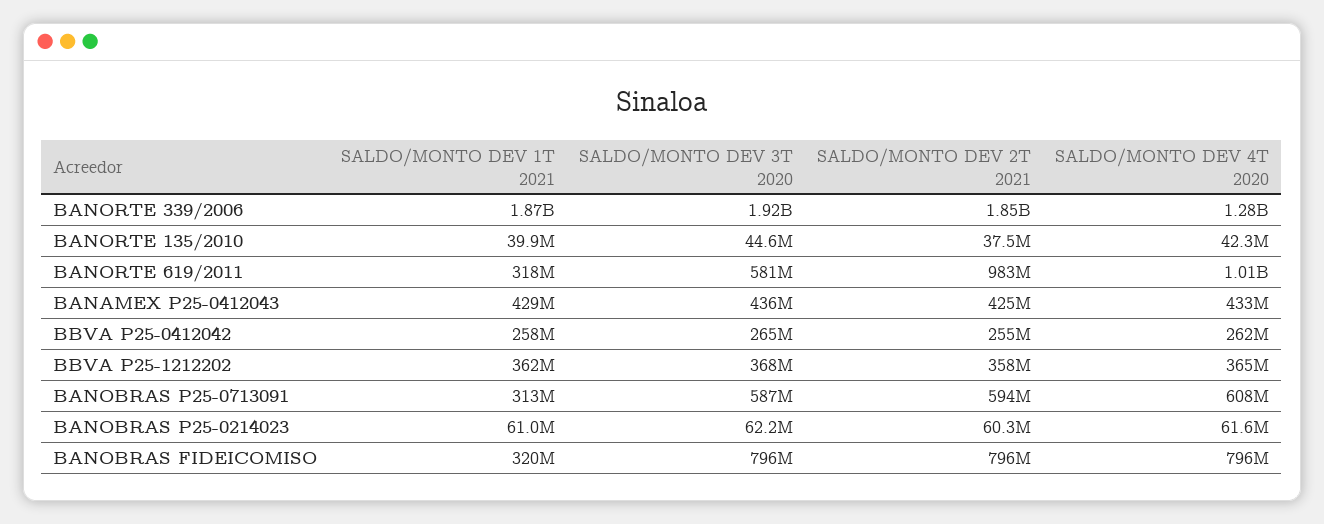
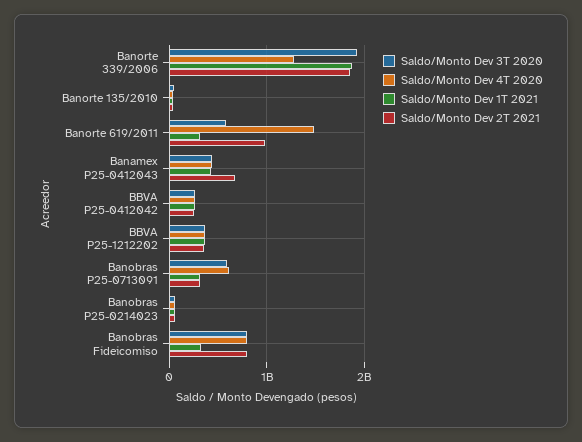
  {
    "SALDO/MONTO DEV 1T 2021": {
      "BANORTE 339/2006": 1870000000,
      "BANORTE 135/2010": 39900000,
      "BANORTE 619/2011": 318000000,
      "BANAMEX P25-0412043": 429000000,
      "BBVA P25-0412042": 258000000,
      "BBVA P25-1212202": 362000000,
      "BANOBRAS P25-0713091": 313000000,
      "BANOBRAS P25-0214023": 61000000,
      "BANOBRAS FIDEICOMISO": 320000000
    },
    "SALDO/MONTO DEV 3T 2020": {
      "BANORTE 339/2006": 1920000000,
      "BANORTE 135/2010": 44600000,
      "BANORTE 619/2011": 581000000,
      "BANAMEX P25-0412043": 436000000,
      "BBVA P25-0412042": 265000000,
      "BBVA P25-1212202": 368000000,
      "BANOBRAS P25-0713091": 587000000,
      "BANOBRAS P25-0214023": 62200000,
      "BANOBRAS FIDEICOMISO": 796000000
    },
    "SALDO/MONTO DEV 2T 2021": {
      "BANORTE 339/2006": 1850000000,
      "BANORTE 135/2010": 37500000,
      "BANORTE 619/2011": 983000000,
-     "BANAMEX P25-0412043": 425000000,
+     "BANAMEX P25-0412043": 700000000,
      "BBVA P25-0412042": 255000000,
      "BBVA P25-1212202": 358000000,
-     "BANOBRAS P25-0713091": 594000000,
+     "BANOBRAS P25-0713091": 300000000,
      "BANOBRAS P25-0214023": 60300000,
      "BANOBRAS FIDEICOMISO": 796000000
    },
    "SALDO/MONTO DEV 4T 2020": {
      "BANORTE 339/2006": 1280000000,
      "BANORTE 135/2010": 42300000,
-     "BANORTE 619/2011": 1010000000,
+     "BANORTE 619/2011": 1500000000,
      "BANAMEX P25-0412043": 433000000,
      "BBVA P25-0412042": 262000000,
      "BBVA P25-1212202": 365000000,
      "BANOBRAS P25-0713091": 608000000,
      "BANOBRAS P25-0214023": 61600000,
      "BANOBRAS FIDEICOMISO": 796000000
    }
  }

